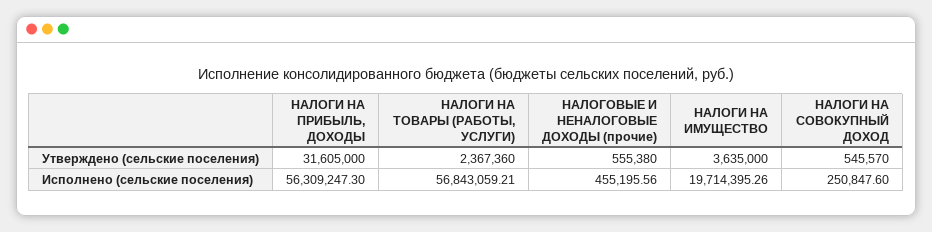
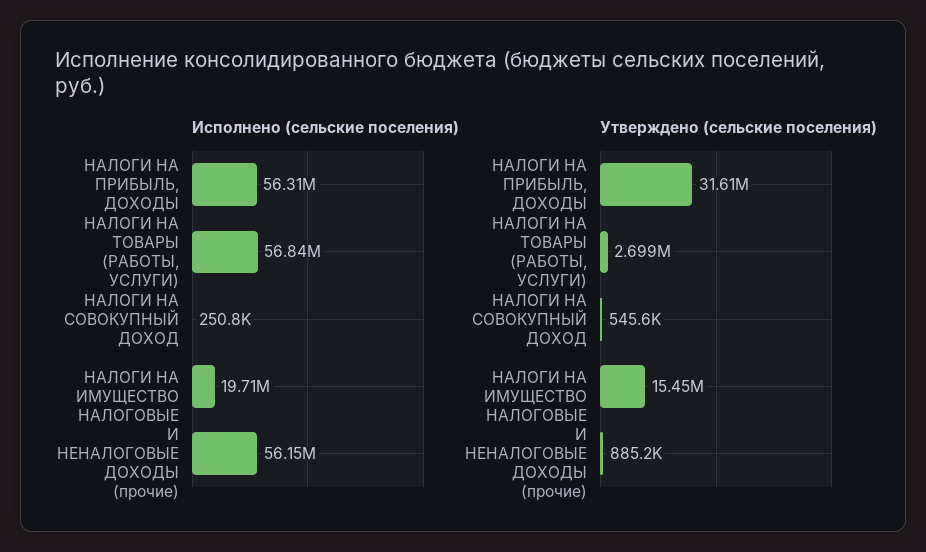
  {
    "Утверждено (сельские поселения)": {
      "НАЛОГИ НА ПРИБЫЛЬ, ДОХОДЫ": 31605000,
-     "НАЛОГИ НА ТОВАРЫ (РАБОТЫ, УСЛУГИ)": 2367360,
+     "НАЛОГИ НА ТОВАРЫ (РАБОТЫ, УСЛУГИ)": 2699000,
-     "НАЛОГОВЫЕ И НЕНАЛОГОВЫЕ ДОХОДЫ (прочие)": 555380,
+     "НАЛОГОВЫЕ И НЕНАЛОГОВЫЕ ДОХОДЫ (прочие)": 885200,
-     "НАЛОГИ НА ИМУЩЕСТВО": 3635000,
+     "НАЛОГИ НА ИМУЩЕСТВО": 15450000,
      "НАЛОГИ НА СОВОКУПНЫЙ ДОХОД": 545570
    },
    "Исполнено (сельские поселения)": {
      "НАЛОГИ НА ПРИБЫЛЬ, ДОХОДЫ": 56309247.3,
      "НАЛОГИ НА ТОВАРЫ (РАБОТЫ, УСЛУГИ)": 56843059.21,
-     "НАЛОГОВЫЕ И НЕНАЛОГОВЫЕ ДОХОДЫ (прочие)": 455195.56,
+     "НАЛОГОВЫЕ И НЕНАЛОГОВЫЕ ДОХОДЫ (прочие)": 56150000,
      "НАЛОГИ НА ИМУЩЕСТВО": 19714395.26,
      "НАЛОГИ НА СОВОКУПНЫЙ ДОХОД": 250847.6
    }
  }

